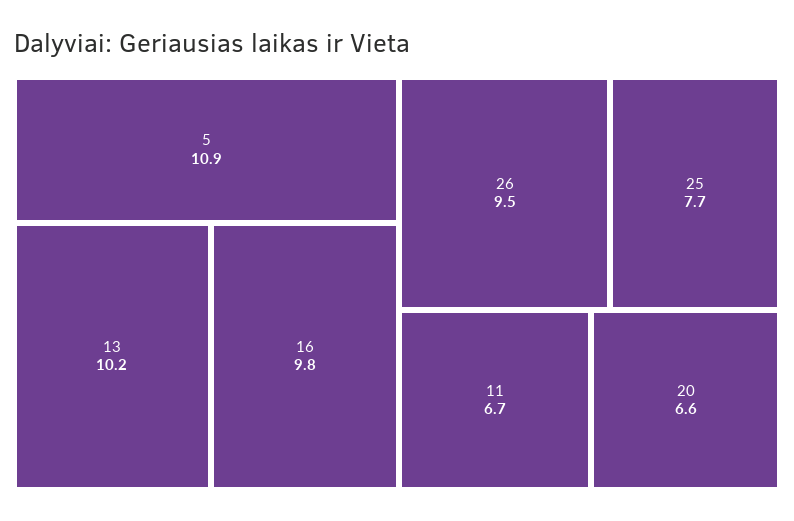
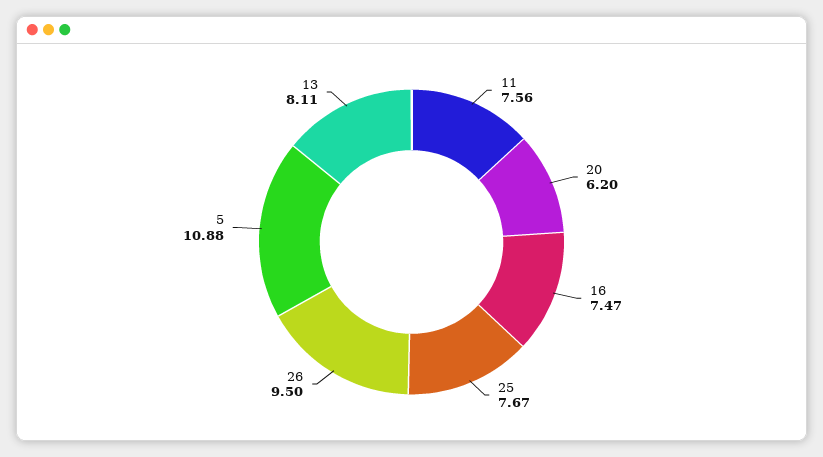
  {
    "5": 10.88,
-   "13": 10.2,
+   "13": 8.11,
-   "16": 9.8,
+   "16": 7.47,
    "26": 9.5,
    "25": 7.67,
-   "11": 6.7,
+   "11": 7.56,
-   "20": 6.6
+   "20": 6.2
  }

